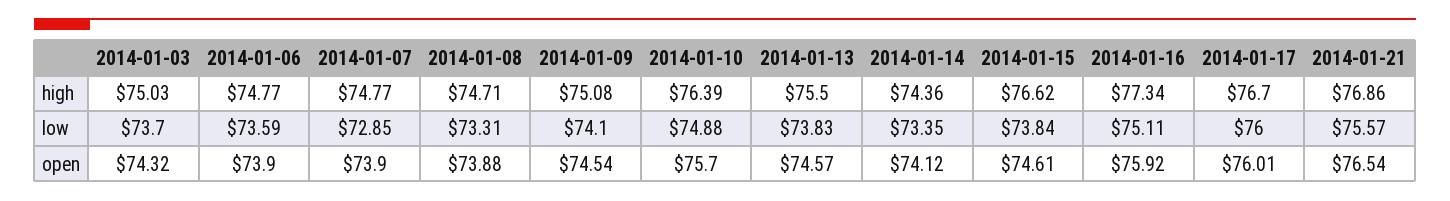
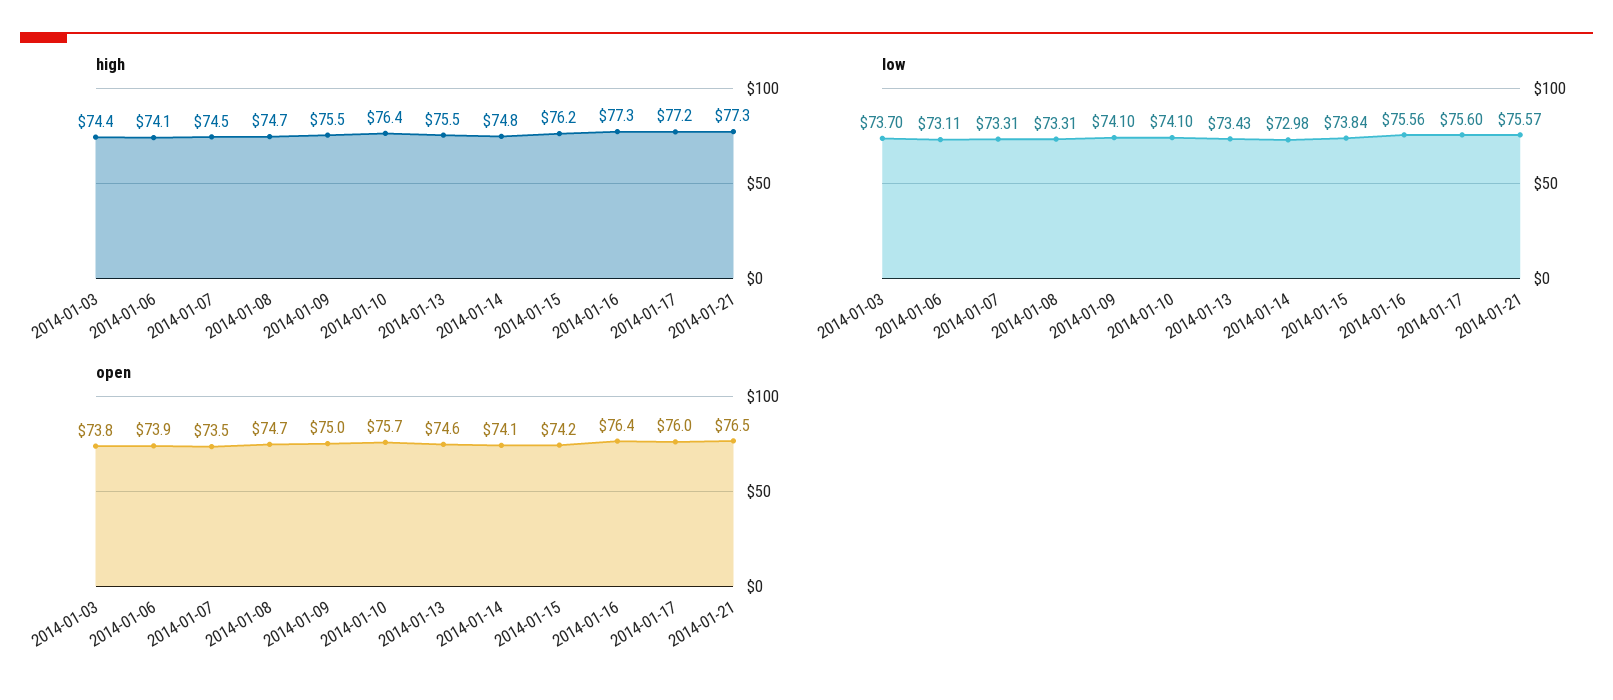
  {
    "high": {
-     "2014-01-03": 75.03,
+     "2014-01-03": 74.4,
-     "2014-01-06": 74.77,
+     "2014-01-06": 74.1,
-     "2014-01-07": 74.77,
+     "2014-01-07": 74.5,
      "2014-01-08": 74.71,
-     "2014-01-09": 75.08,
+     "2014-01-09": 75.5,
      "2014-01-10": 76.39,
      "2014-01-13": 75.5,
-     "2014-01-14": 74.36,
+     "2014-01-14": 74.8,
-     "2014-01-15": 76.62,
+     "2014-01-15": 76.2,
      "2014-01-16": 77.34,
-     "2014-01-17": 76.7,
+     "2014-01-17": 77.2,
-     "2014-01-21": 76.86
+     "2014-01-21": 77.3
    },
    "low": {
      "2014-01-03": 73.7,
-     "2014-01-06": 73.59,
+     "2014-01-06": 73.11,
-     "2014-01-07": 72.85,
+     "2014-01-07": 73.31,
      "2014-01-08": 73.31,
      "2014-01-09": 74.1,
-     "2014-01-10": 74.88,
+     "2014-01-10": 74.1,
-     "2014-01-13": 73.83,
+     "2014-01-13": 73.43,
-     "2014-01-14": 73.35,
+     "2014-01-14": 72.98,
      "2014-01-15": 73.84,
-     "2014-01-16": 75.11,
+     "2014-01-16": 75.56,
-     "2014-01-17": 76,
+     "2014-01-17": 75.6,
      "2014-01-21": 75.57
    },
    "open": {
-     "2014-01-03": 74.32,
+     "2014-01-03": 73.8,
      "2014-01-06": 73.9,
-     "2014-01-07": 73.9,
+     "2014-01-07": 73.5,
-     "2014-01-08": 73.88,
+     "2014-01-08": 74.7,
-     "2014-01-09": 74.54,
+     "2014-01-09": 75,
      "2014-01-10": 75.7,
      "2014-01-13": 74.57,
      "2014-01-14": 74.12,
-     "2014-01-15": 74.61,
+     "2014-01-15": 74.2,
-     "2014-01-16": 75.92,
+     "2014-01-16": 76.4,
      "2014-01-17": 76.01,
      "2014-01-21": 76.54
    }
  }

